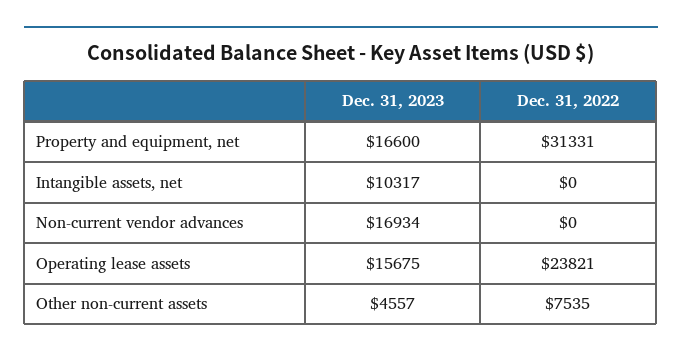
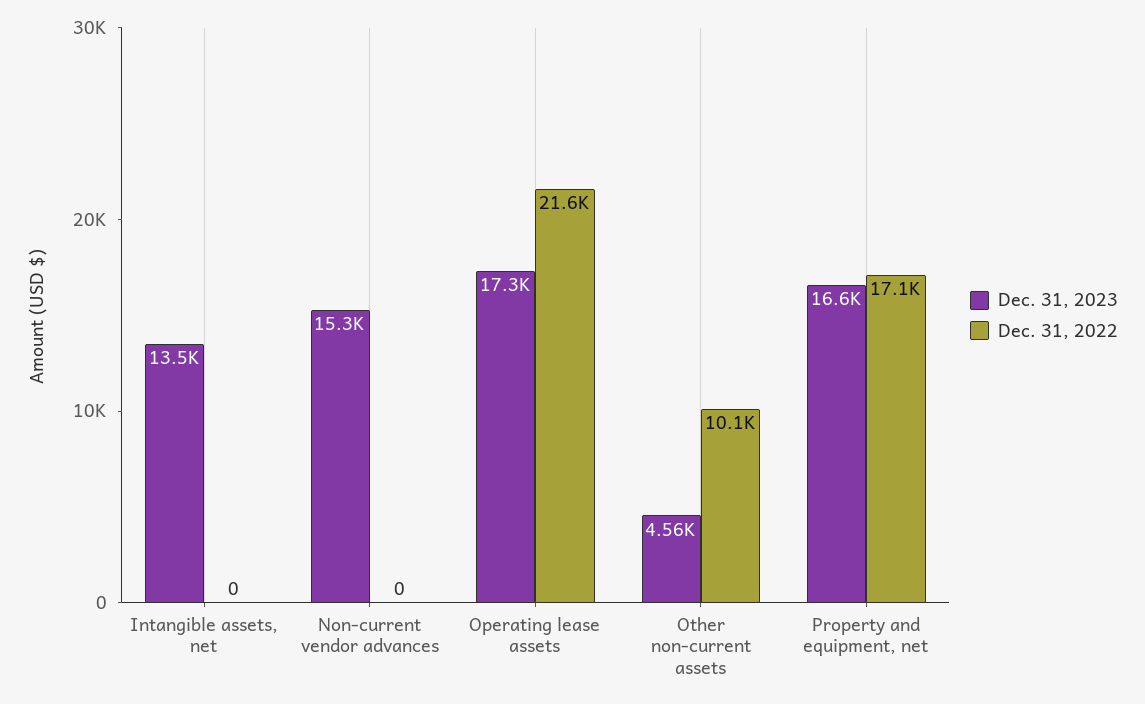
  {
    "Dec. 31, 2023": {
      "Property and equipment, net": 16600,
-     "Intangible assets, net": 10317,
+     "Intangible assets, net": 13500,
-     "Non-current vendor advances": 16934,
+     "Non-current vendor advances": 15300,
-     "Operating lease assets": 15675,
+     "Operating lease assets": 17300,
      "Other non-current assets": 4557
    },
    "Dec. 31, 2022": {
-     "Property and equipment, net": 31331,
+     "Property and equipment, net": 17100,
      "Intangible assets, net": 0,
      "Non-current vendor advances": 0,
-     "Operating lease assets": 23821,
+     "Operating lease assets": 21600,
-     "Other non-current assets": 7535
+     "Other non-current assets": 10100
    }
  }

